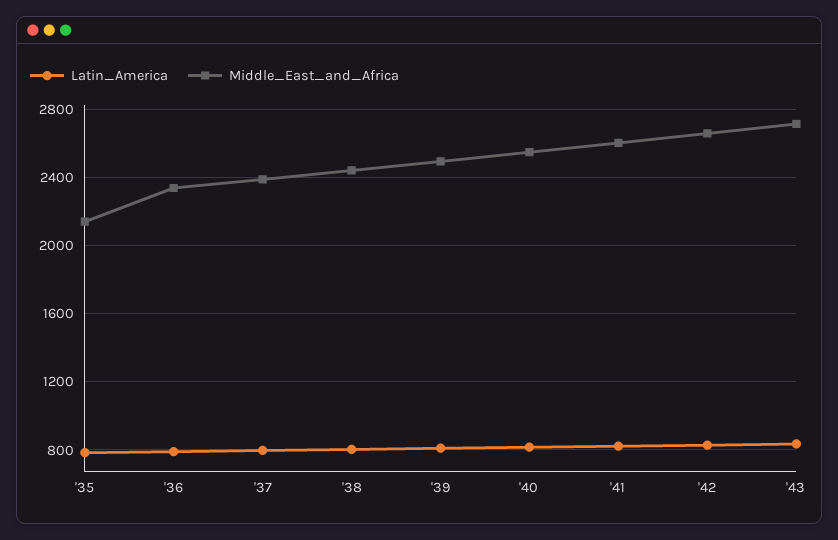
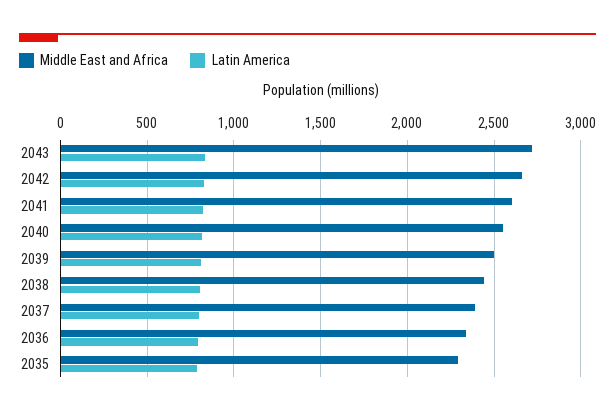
  {
    "Latin_America": {
      "'35": 800,
      "'36": 800,
      "'37": 800,
      "'38": 800,
      "'39": 800,
      "'40": 800,
      "'41": 800,
      "'42": 850,
      "'43": 850
    },
    "Middle_East_and_Africa": {
-     "'35": 2150,
+     "'35": 2300,
      "'36": 2350,
      "'37": 2400,
      "'38": 2450,
      "'39": 2500,
      "'40": 2550,
      "'41": 2600,
      "'42": 2650,
      "'43": 2700
    }
  }

